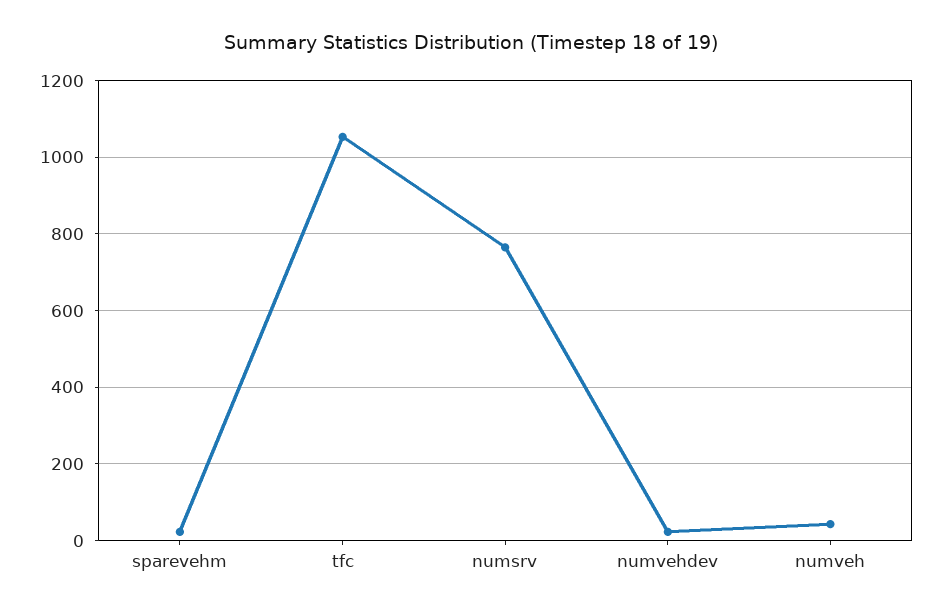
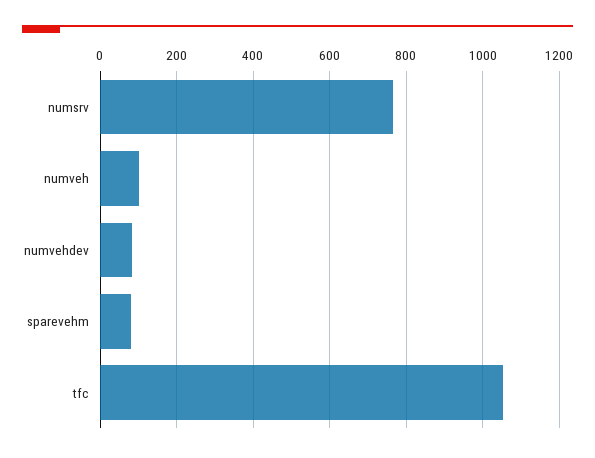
  {
-   "sparevehm": 20,
+   "sparevehm": 80,
    "tfc": 1060,
    "numsrv": 760,
-   "numvehdev": 20,
+   "numvehdev": 80,
-   "numveh": 40
+   "numveh": 100
  }

